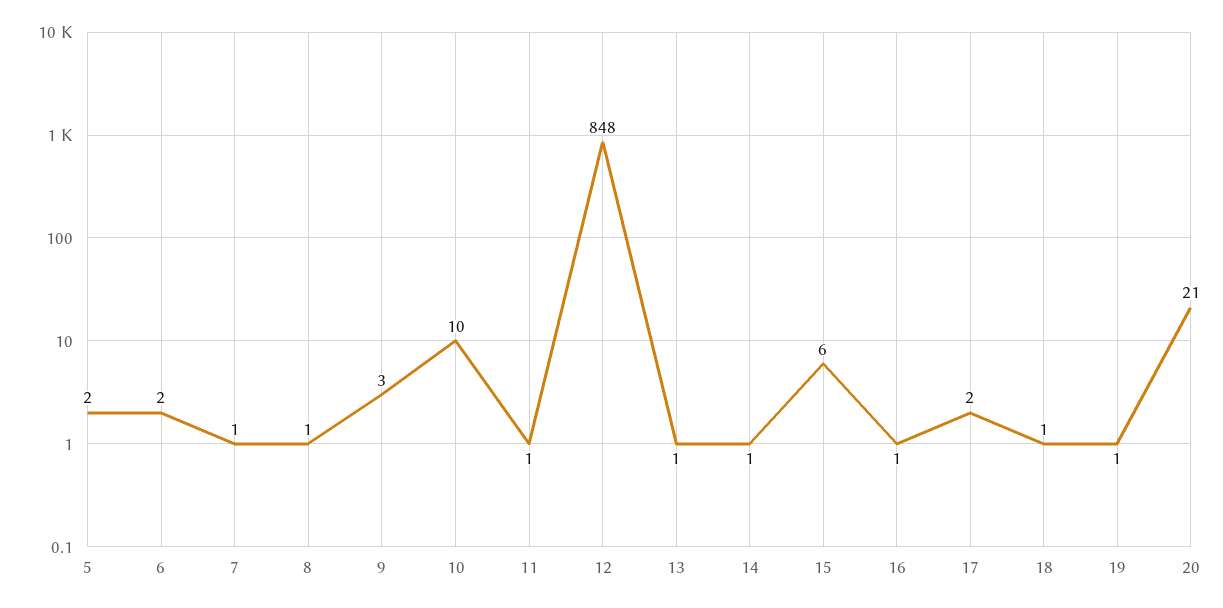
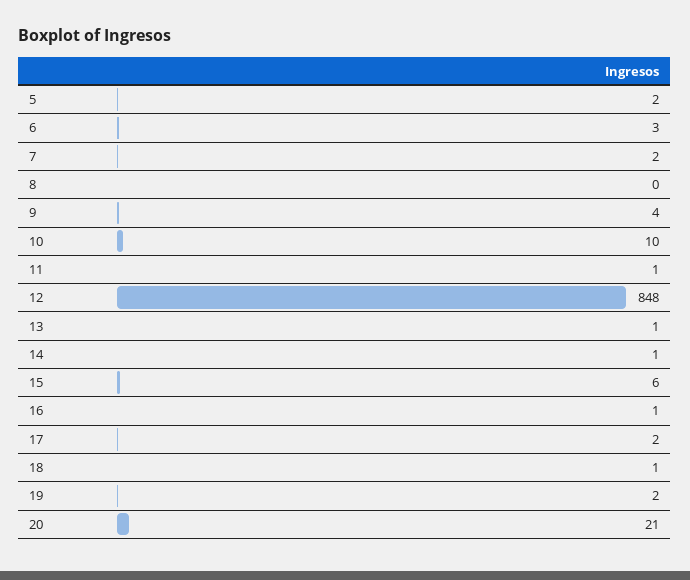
  {
    "5": 2,
-   "6": 2,
+   "6": 3,
-   "7": 1,
+   "7": 2,
-   "8": 1,
+   "8": 0,
-   "9": 3,
+   "9": 4,
    "10": 10,
    "11": 1,
    "12": 848,
    "13": 1,
    "14": 1,
    "15": 6,
    "16": 1,
    "17": 2,
    "18": 1,
-   "19": 1,
+   "19": 2,
    "20": 21
  }

